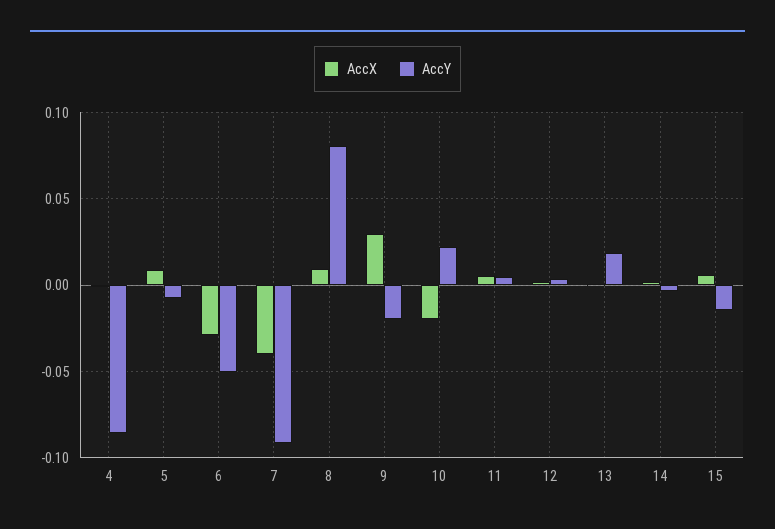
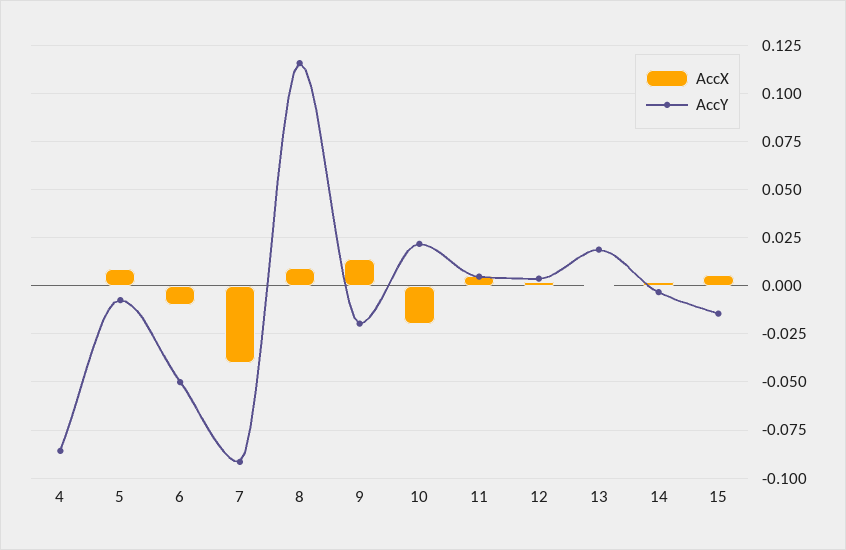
  {
    "AccX": {
      "4": 0,
      "5": 0.01,
-     "6": -0.03,
+     "6": -0.01,
      "7": -0.04,
      "8": 0.01,
-     "9": 0.03,
+     "9": 0.015,
      "10": -0.02,
      "11": 0.005,
      "12": 0,
      "13": 0,
      "14": 0,
      "15": 0.005
    },
    "AccY": {
      "4": -0.085,
      "5": -0.005,
      "6": -0.05,
      "7": -0.09,
-     "8": 0.08,
+     "8": 0.115,
      "9": -0.02,
      "10": 0.02,
      "11": 0.005,
      "12": 0.005,
      "13": 0.02,
      "14": -0.005,
      "15": -0.015
    }
  }

